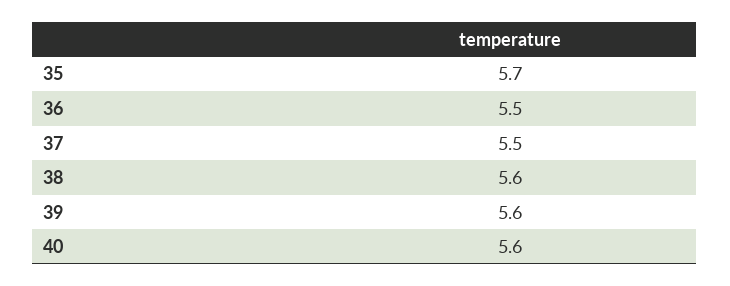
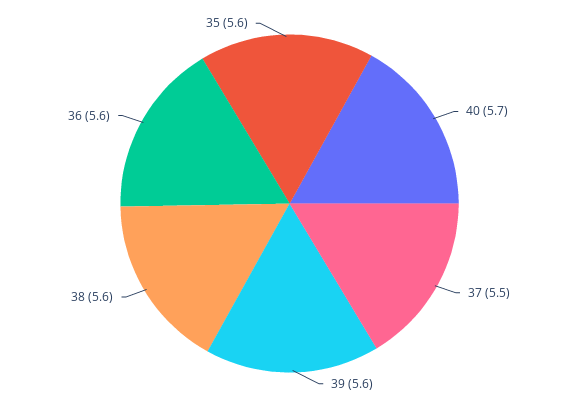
  {
-   "35": 5.7,
+   "35": 5.6,
-   "36": 5.5,
+   "36": 5.6,
    "37": 5.5,
    "38": 5.6,
    "39": 5.6,
-   "40": 5.6
+   "40": 5.7
  }

